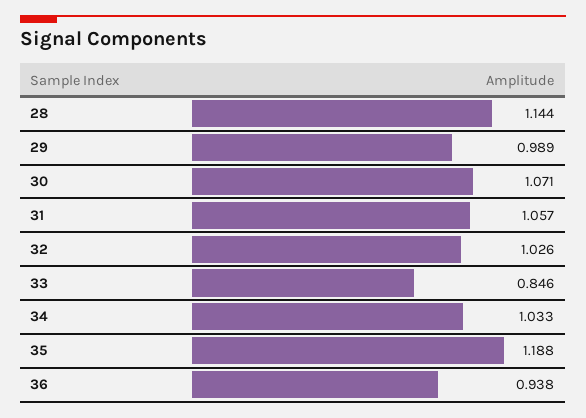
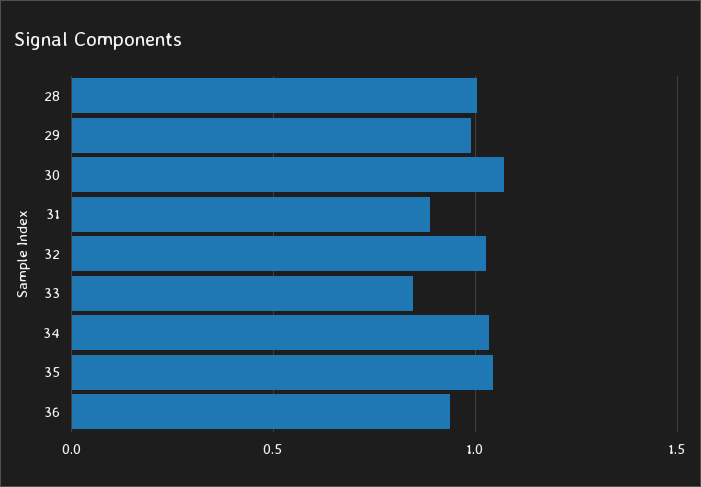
  {
-   "28": 1.144,
+   "28": 1,
    "29": 0.989,
    "30": 1.071,
-   "31": 1.057,
+   "31": 0.9,
    "32": 1.026,
    "33": 0.846,
    "34": 1.033,
-   "35": 1.188,
+   "35": 1.05,
    "36": 0.938
  }

